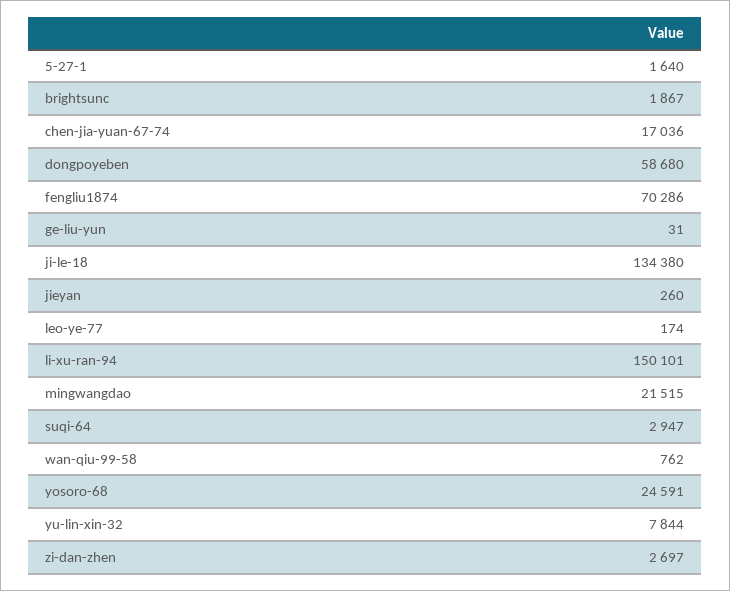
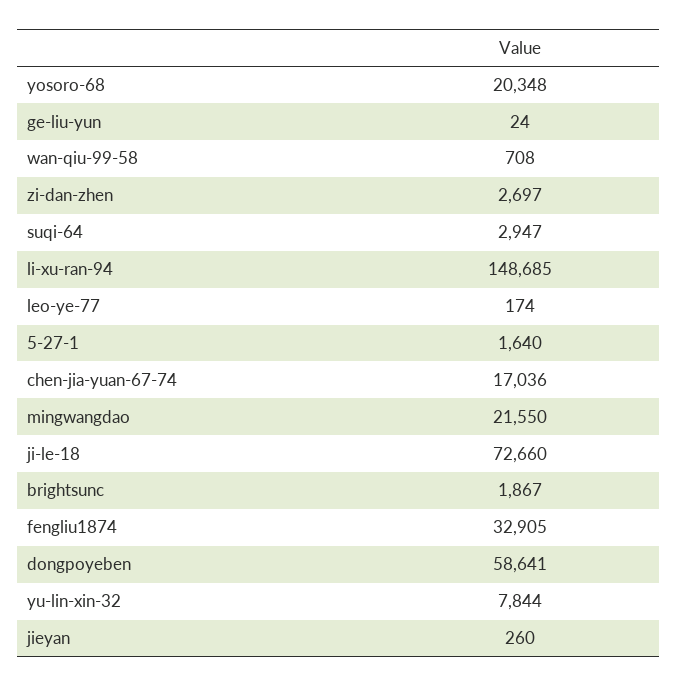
  {
    "5-27-1": 1640,
    "brightsunc": 1867,
    "chen-jia-yuan-67-74": 17036,
-   "dongpoyeben": 58680,
+   "dongpoyeben": 58641,
-   "fengliu1874": 70286,
+   "fengliu1874": 32905,
-   "ge-liu-yun": 31,
+   "ge-liu-yun": 24,
-   "ji-le-18": 134380,
+   "ji-le-18": 72660,
    "jieyan": 260,
    "leo-ye-77": 174,
-   "li-xu-ran-94": 150101,
+   "li-xu-ran-94": 148685,
-   "mingwangdao": 21515,
+   "mingwangdao": 21550,
    "suqi-64": 2947,
-   "wan-qiu-99-58": 762,
+   "wan-qiu-99-58": 708,
-   "yosoro-68": 24591,
+   "yosoro-68": 20348,
    "yu-lin-xin-32": 7844,
    "zi-dan-zhen": 2697
  }

